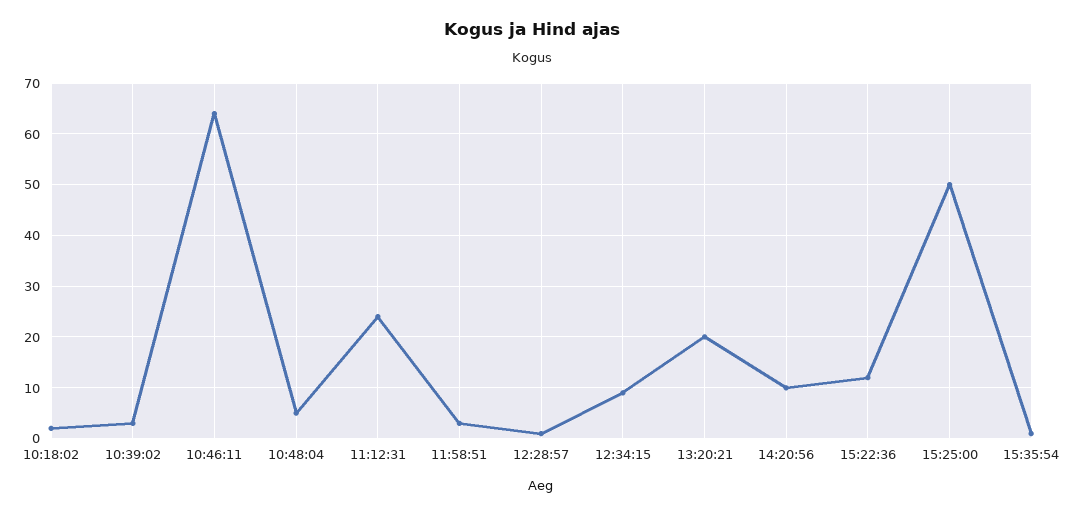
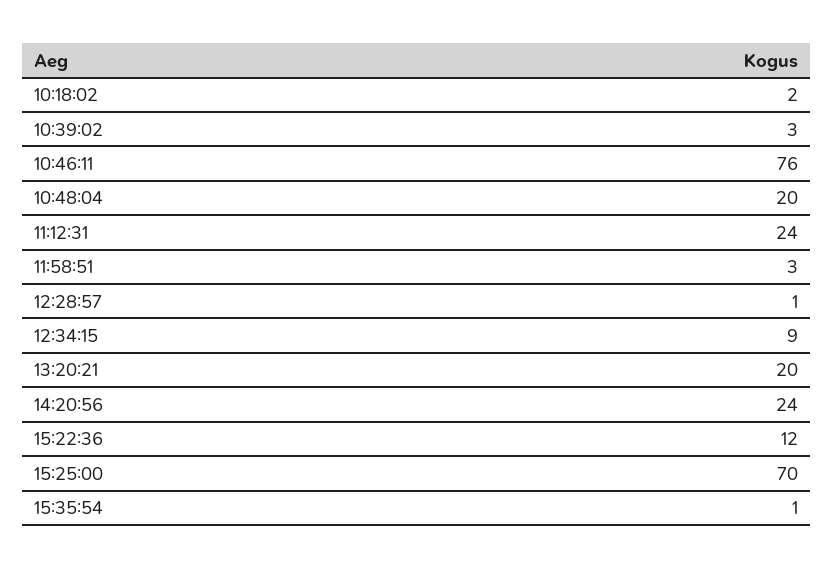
  {
    "10:18:02": 2,
    "10:39:02": 3,
-   "10:46:11": 65,
+   "10:46:11": 76,
-   "10:48:04": 5,
+   "10:48:04": 20,
    "11:12:31": 24,
    "11:58:51": 3,
    "12:28:57": 1,
    "12:34:15": 9,
    "13:20:21": 20,
-   "14:20:56": 10,
+   "14:20:56": 24,
    "15:22:36": 12,
-   "15:25:00": 50,
+   "15:25:00": 70,
    "15:35:54": 1
  }

